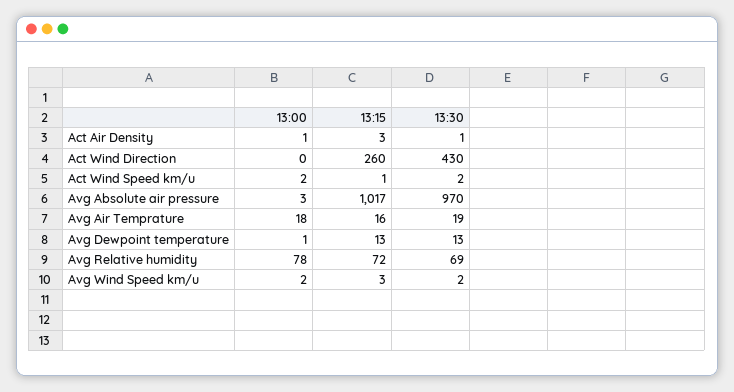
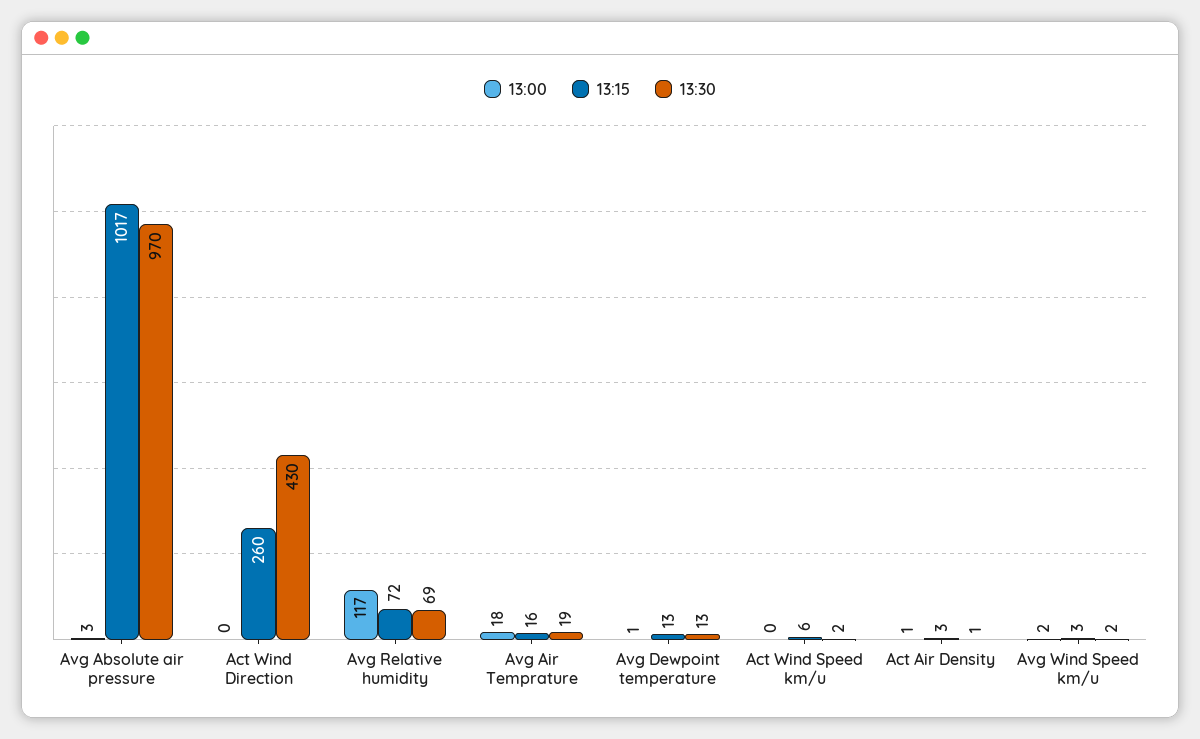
  {
    "13:00": {
      "Act Air Density": 1,
      "Act Wind Direction": 0,
-     "Act Wind Speed km/u": 2,
+     "Act Wind Speed km/u": 0,
      "Avg Absolute air pressure": 3,
      "Avg Air Temprature": 18,
      "Avg Dewpoint temperature": 1,
-     "Avg Relative humidity": 78,
+     "Avg Relative humidity": 117,
      "Avg Wind Speed km/u": 2
    },
    "13:15": {
      "Act Air Density": 3,
      "Act Wind Direction": 260,
-     "Act Wind Speed km/u": 1,
+     "Act Wind Speed km/u": 6,
      "Avg Absolute air pressure": 1017,
      "Avg Air Temprature": 16,
      "Avg Dewpoint temperature": 13,
      "Avg Relative humidity": 72,
      "Avg Wind Speed km/u": 3
    },
    "13:30": {
      "Act Air Density": 1,
      "Act Wind Direction": 430,
      "Act Wind Speed km/u": 2,
      "Avg Absolute air pressure": 970,
      "Avg Air Temprature": 19,
      "Avg Dewpoint temperature": 13,
      "Avg Relative humidity": 69,
      "Avg Wind Speed km/u": 2
    }
  }

